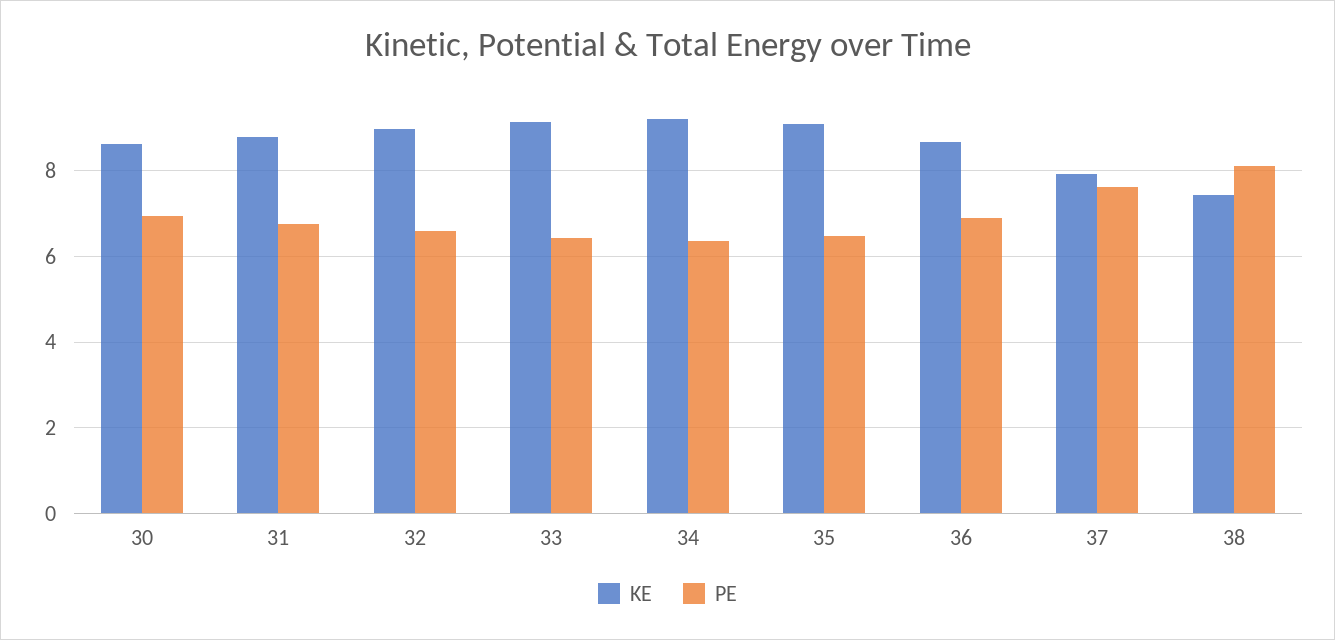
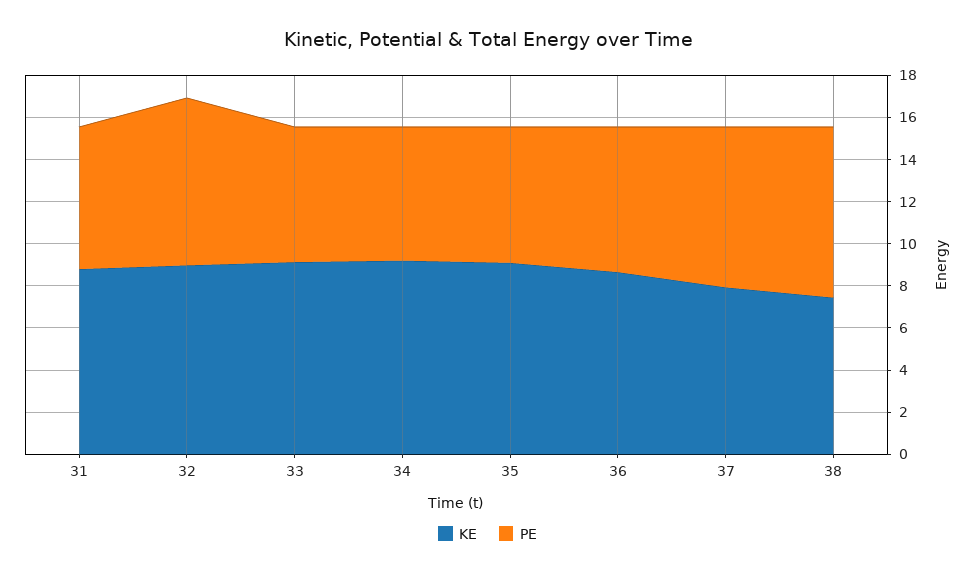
  {
    "KE": {
-     "30": 8.6,
      "31": 8.8,
      "32": 9,
      "33": 9.2,
      "34": 9.2,
      "35": 9,
      "36": 8.6,
      "37": 8,
      "38": 7.4
    },
    "PE": {
-     "30": 7,
      "31": 6.8,
-     "32": 6.6,
+     "32": 8,
      "33": 6.4,
      "34": 6.4,
      "35": 6.4,
      "36": 7,
      "37": 7.6,
      "38": 8.2
    }
  }

